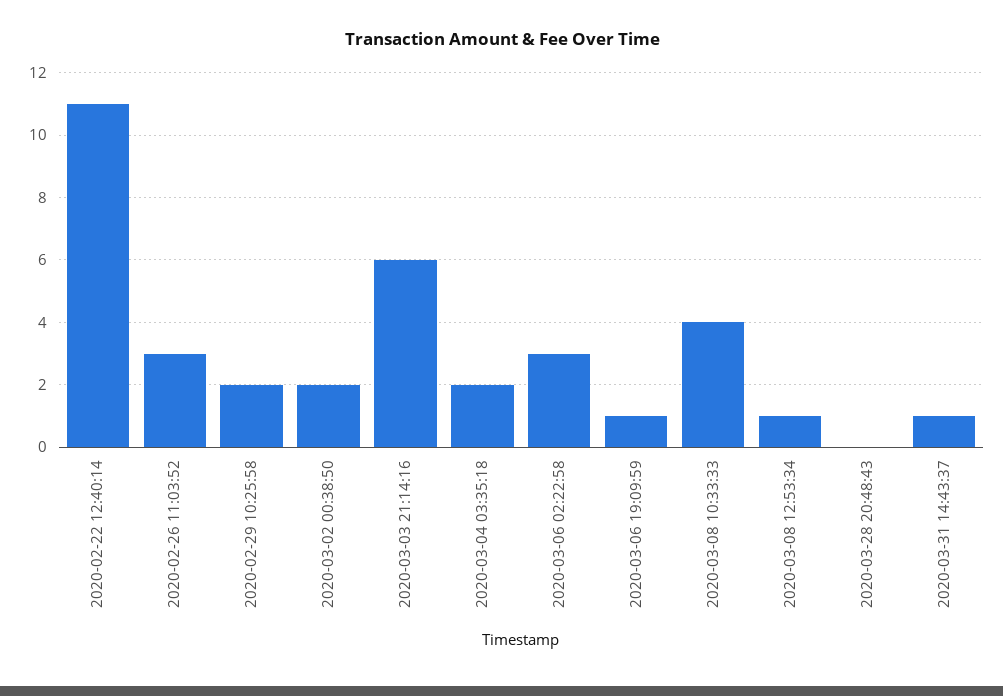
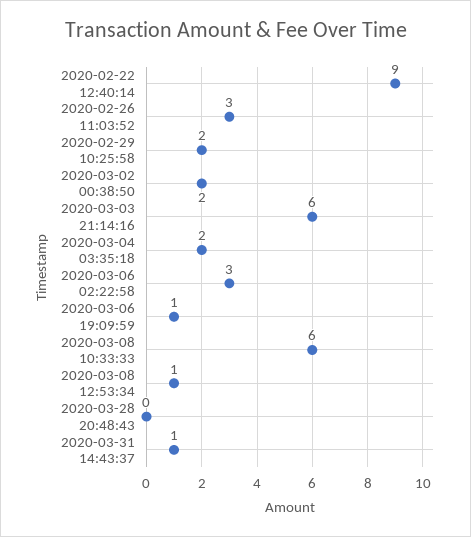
  {
-   "2020-02-22 12:40:14": 11,
+   "2020-02-22 12:40:14": 9,
    "2020-02-26 11:03:52": 3,
    "2020-02-29 10:25:58": 2,
    "2020-03-02 00:38:50": 2,
    "2020-03-03 21:14:16": 6,
    "2020-03-04 03:35:18": 2,
    "2020-03-06 02:22:58": 3,
    "2020-03-06 19:09:59": 1,
-   "2020-03-08 10:33:33": 4,
+   "2020-03-08 10:33:33": 6,
    "2020-03-08 12:53:34": 1,
    "2020-03-28 20:48:43": 0,
    "2020-03-31 14:43:37": 1
  }

